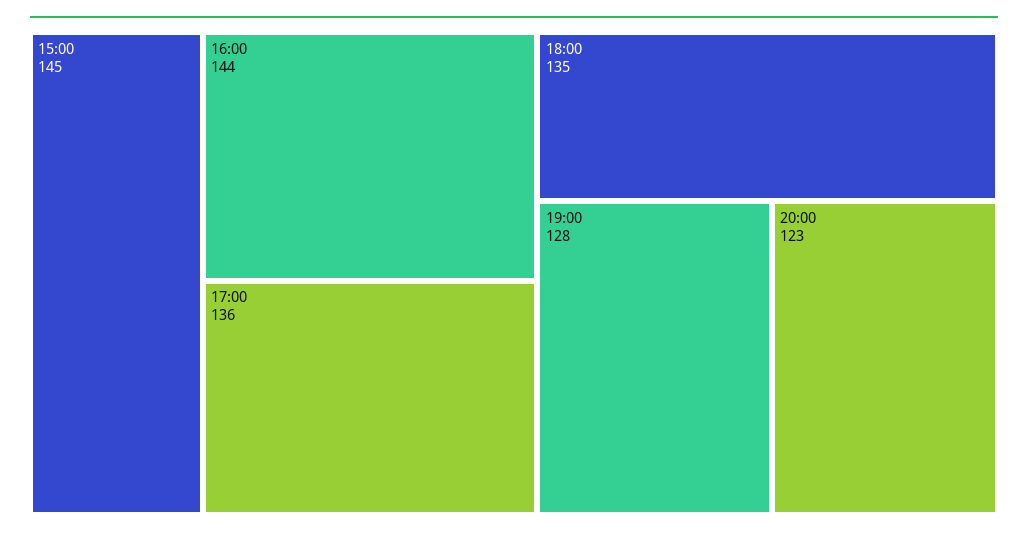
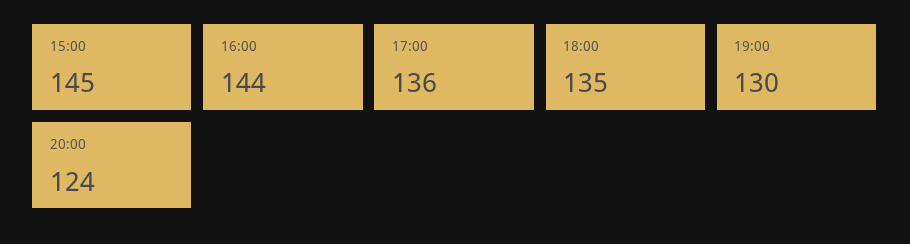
  {
    "15:00": 145,
    "16:00": 144,
    "17:00": 136,
    "18:00": 135,
-   "19:00": 128,
+   "19:00": 130,
-   "20:00": 123
+   "20:00": 124
  }

